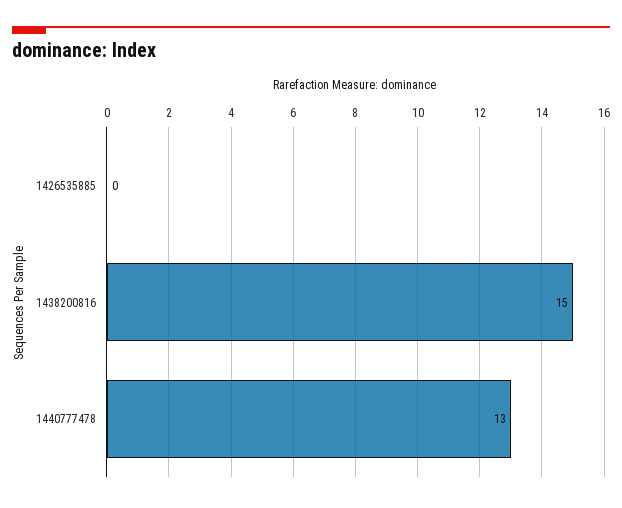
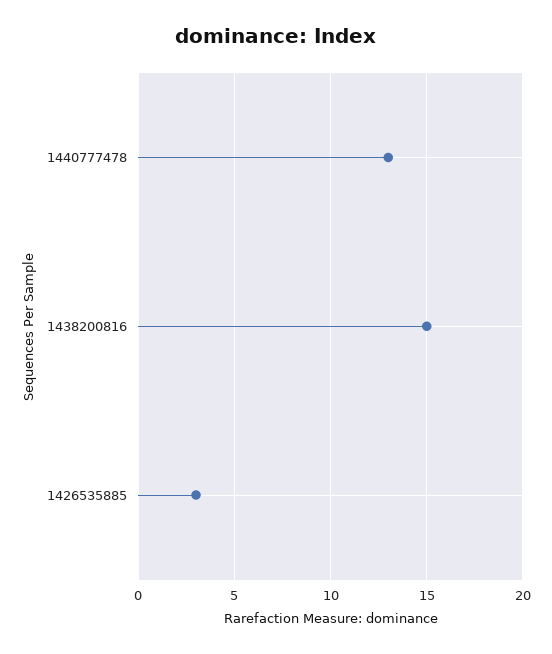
  {
-   "1426535885": 0,
+   "1426535885": 3,
    "1438200816": 15,
    "1440777478": 13
  }

